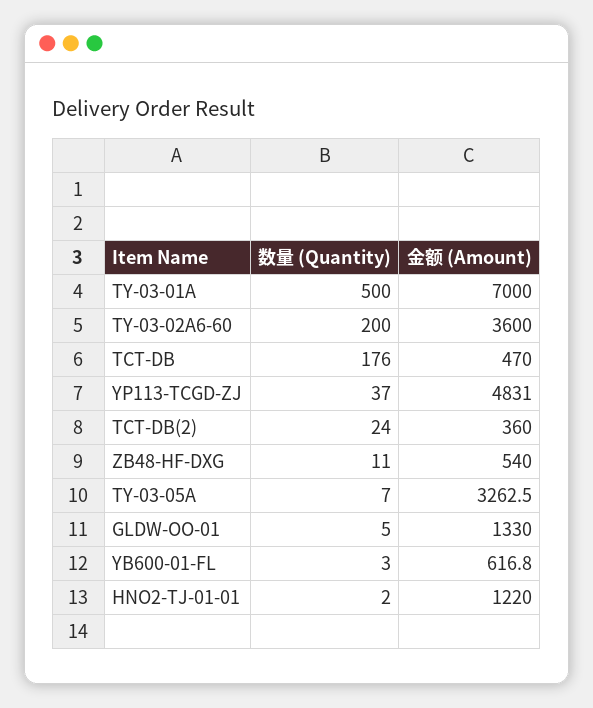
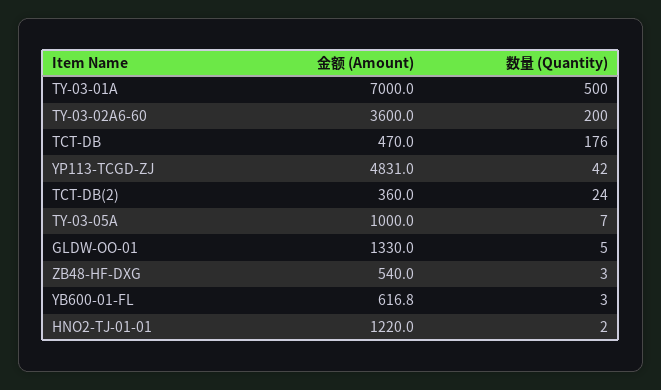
  {
    "数量 (Quantity)": {
      "TY-03-01A": 500,
      "TY-03-02A6-60": 200,
      "TCT-DB": 176,
-     "YP113-TCGD-ZJ": 37,
+     "YP113-TCGD-ZJ": 42,
      "TCT-DB(2)": 24,
-     "ZB48-HF-DXG": 11,
+     "ZB48-HF-DXG": 3,
      "TY-03-05A": 7,
      "GLDW-OO-01": 5,
      "YB600-01-FL": 3,
      "HNO2-TJ-01-01": 2
    },
    "金额 (Amount)": {
      "TY-03-01A": 7000,
      "TY-03-02A6-60": 3600,
      "TCT-DB": 470,
      "YP113-TCGD-ZJ": 4831,
      "TCT-DB(2)": 360,
      "ZB48-HF-DXG": 540,
-     "TY-03-05A": 3262.5,
+     "TY-03-05A": 1000,
      "GLDW-OO-01": 1330,
      "YB600-01-FL": 616.8,
      "HNO2-TJ-01-01": 1220
    }
  }

